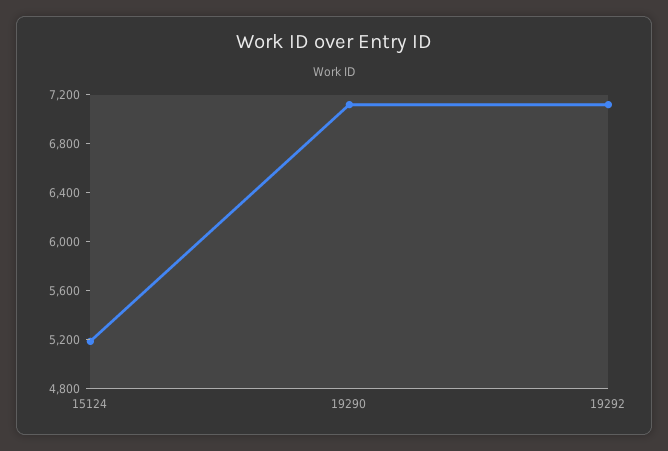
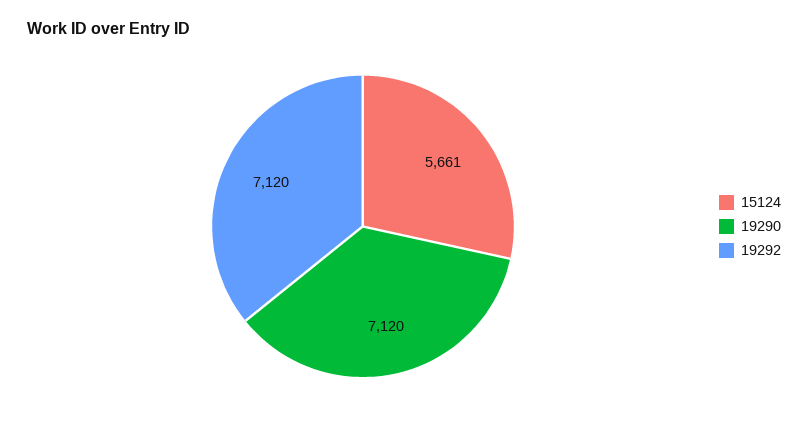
  {
-   "15124": 5200,
+   "15124": 5661,
    "19290": 7120,
    "19292": 7120
  }

